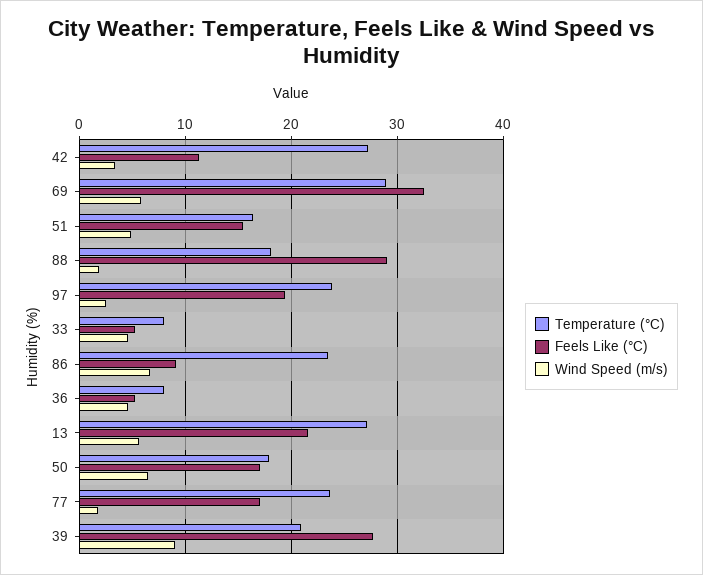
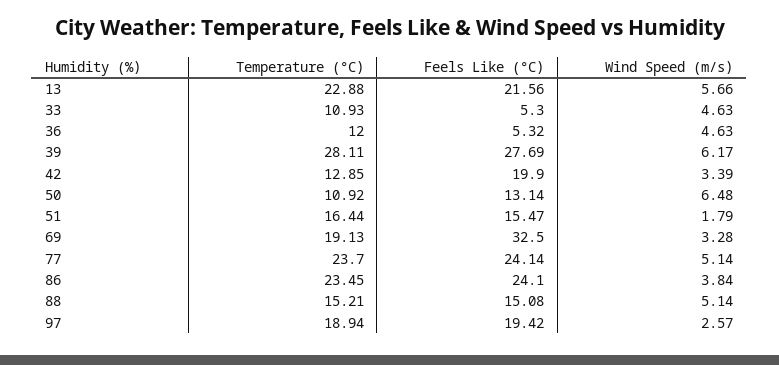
  {
    "Temperature (°C)": {
-     "42": 27,
+     "42": 12.85,
-     "69": 29,
+     "69": 19.13,
      "51": 16.44,
-     "88": 18,
+     "88": 15.21,
-     "97": 24,
+     "97": 18.94,
-     "33": 8,
+     "33": 10.93,
      "86": 23.45,
-     "36": 8,
+     "36": 12,
-     "13": 27,
+     "13": 22.88,
-     "50": 18,
+     "50": 10.92,
      "77": 23.7,
-     "39": 21
+     "39": 28.11
    },
    "Feels Like (°C)": {
-     "42": 11,
+     "42": 19.9,
      "69": 32.5,
      "51": 15.47,
-     "88": 29,
+     "88": 15.08,
      "97": 19.42,
      "33": 5.3,
-     "86": 9,
+     "86": 24.1,
      "36": 5.32,
      "13": 21.56,
-     "50": 17,
+     "50": 13.14,
-     "77": 17,
+     "77": 24.14,
      "39": 27.69
    },
    "Wind Speed (m/s)": {
      "42": 3.39,
-     "69": 6,
+     "69": 3.28,
-     "51": 5,
+     "51": 1.79,
-     "88": 2,
+     "88": 5.14,
      "97": 2.57,
      "33": 4.63,
-     "86": 7,
+     "86": 3.84,
      "36": 4.63,
      "13": 5.66,
      "50": 6.48,
-     "77": 2,
+     "77": 5.14,
-     "39": 9
+     "39": 6.17
    }
  }

